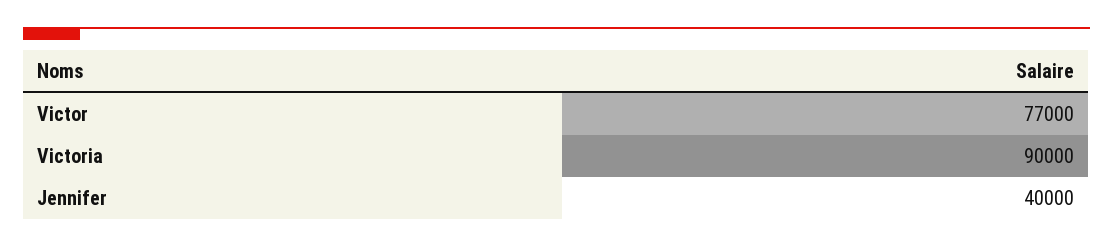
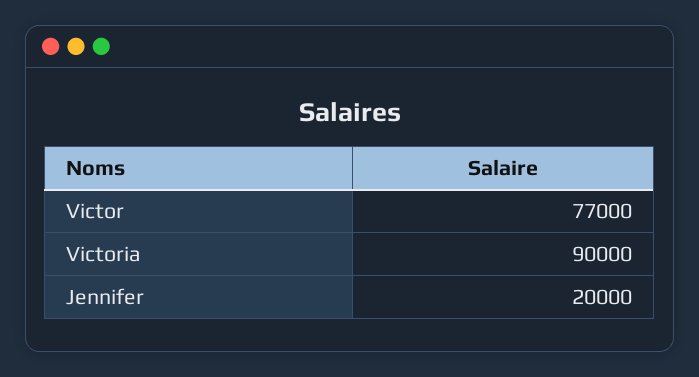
  {
    "Victor": 77000,
    "Victoria": 90000,
-   "Jennifer": 40000
+   "Jennifer": 20000
  }

